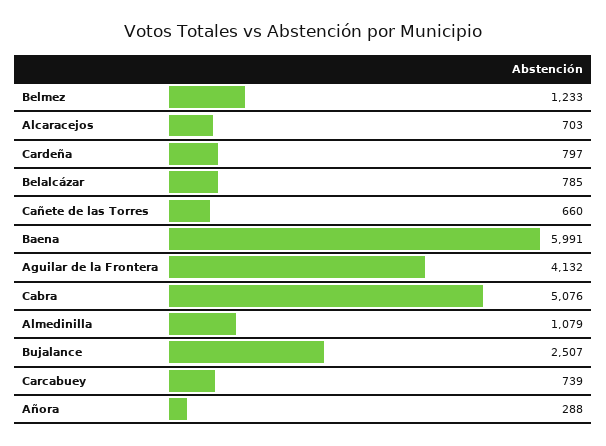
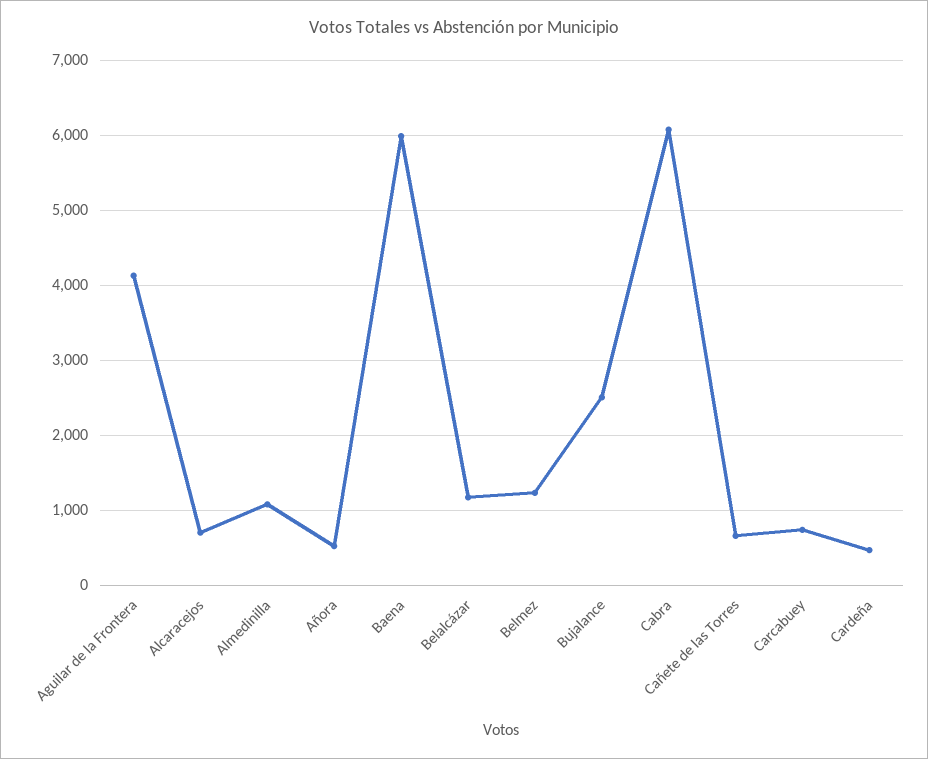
  {
    "Belmez": 1233,
    "Alcaracejos": 703,
-   "Cardeña": 797,
+   "Cardeña": 500,
-   "Belalcázar": 785,
+   "Belalcázar": 1200,
    "Cañete de las Torres": 660,
    "Baena": 5991,
    "Aguilar de la Frontera": 4132,
-   "Cabra": 5076,
+   "Cabra": 6100,
    "Almedinilla": 1079,
    "Bujalance": 2507,
    "Carcabuey": 739,
-   "Añora": 288
+   "Añora": 500
  }

